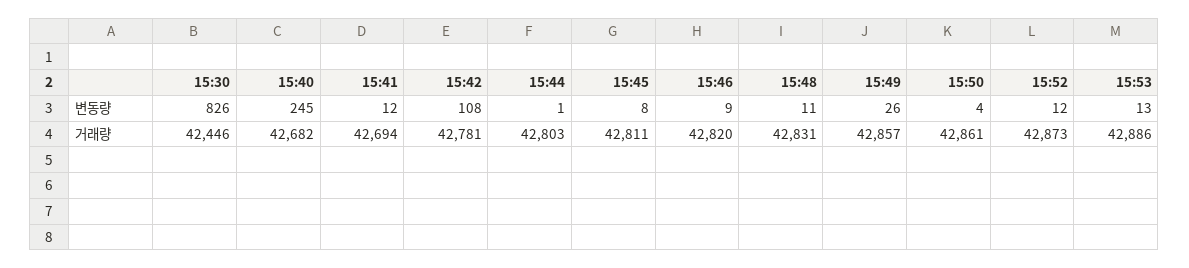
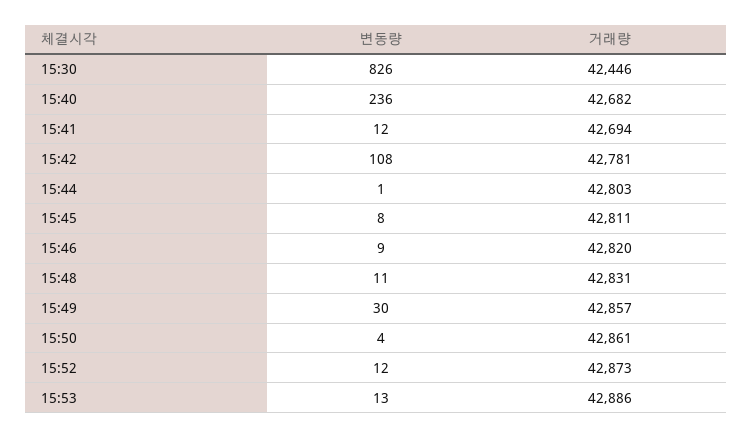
  {
    "15:30": {
      "변동량": 826,
      "거래량": 42446
    },
    "15:40": {
-     "변동량": 245,
+     "변동량": 236,
      "거래량": 42682
    },
    "15:41": {
      "변동량": 12,
      "거래량": 42694
    },
    "15:42": {
      "변동량": 108,
      "거래량": 42781
    },
    "15:44": {
      "변동량": 1,
      "거래량": 42803
    },
    "15:45": {
      "변동량": 8,
      "거래량": 42811
    },
    "15:46": {
      "변동량": 9,
      "거래량": 42820
    },
    "15:48": {
      "변동량": 11,
      "거래량": 42831
    },
    "15:49": {
-     "변동량": 26,
+     "변동량": 30,
      "거래량": 42857
    },
    "15:50": {
      "변동량": 4,
      "거래량": 42861
    },
    "15:52": {
      "변동량": 12,
      "거래량": 42873
    },
    "15:53": {
      "변동량": 13,
      "거래량": 42886
    }
  }

